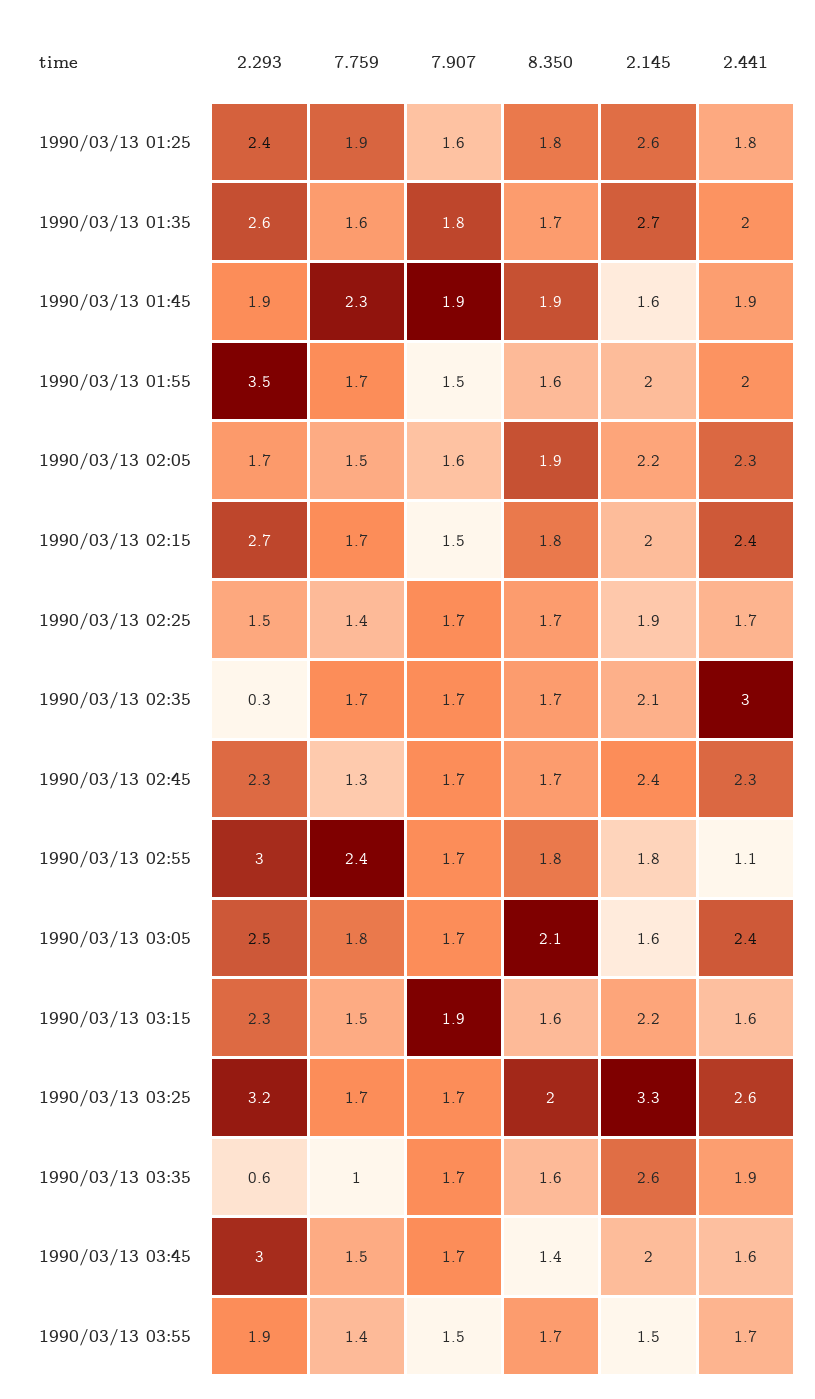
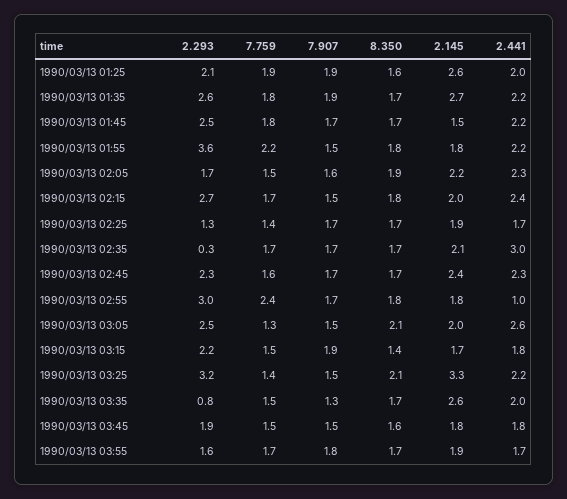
  {
    "2.293": {
-     "1990/03/13 01:25": 2.4,
+     "1990/03/13 01:25": 2.1,
      "1990/03/13 01:35": 2.6,
-     "1990/03/13 01:45": 1.9,
+     "1990/03/13 01:45": 2.5,
-     "1990/03/13 01:55": 3.5,
+     "1990/03/13 01:55": 3.6,
      "1990/03/13 02:05": 1.7,
      "1990/03/13 02:15": 2.7,
-     "1990/03/13 02:25": 1.5,
+     "1990/03/13 02:25": 1.3,
      "1990/03/13 02:35": 0.3,
      "1990/03/13 02:45": 2.3,
      "1990/03/13 02:55": 3,
      "1990/03/13 03:05": 2.5,
-     "1990/03/13 03:15": 2.3,
+     "1990/03/13 03:15": 2.2,
      "1990/03/13 03:25": 3.2,
-     "1990/03/13 03:35": 0.6,
+     "1990/03/13 03:35": 0.8,
-     "1990/03/13 03:45": 3,
+     "1990/03/13 03:45": 1.9,
-     "1990/03/13 03:55": 1.9
+     "1990/03/13 03:55": 1.6
    },
    "7.759": {
      "1990/03/13 01:25": 1.9,
-     "1990/03/13 01:35": 1.6,
+     "1990/03/13 01:35": 1.8,
-     "1990/03/13 01:45": 2.3,
+     "1990/03/13 01:45": 1.8,
-     "1990/03/13 01:55": 1.7,
+     "1990/03/13 01:55": 2.2,
      "1990/03/13 02:05": 1.5,
      "1990/03/13 02:15": 1.7,
      "1990/03/13 02:25": 1.4,
      "1990/03/13 02:35": 1.7,
-     "1990/03/13 02:45": 1.3,
+     "1990/03/13 02:45": 1.6,
      "1990/03/13 02:55": 2.4,
-     "1990/03/13 03:05": 1.8,
+     "1990/03/13 03:05": 1.3,
      "1990/03/13 03:15": 1.5,
-     "1990/03/13 03:25": 1.7,
+     "1990/03/13 03:25": 1.4,
-     "1990/03/13 03:35": 1,
+     "1990/03/13 03:35": 1.5,
      "1990/03/13 03:45": 1.5,
-     "1990/03/13 03:55": 1.4
+     "1990/03/13 03:55": 1.7
    },
    "7.907": {
-     "1990/03/13 01:25": 1.6,
+     "1990/03/13 01:25": 1.9,
-     "1990/03/13 01:35": 1.8,
+     "1990/03/13 01:35": 1.9,
-     "1990/03/13 01:45": 1.9,
+     "1990/03/13 01:45": 1.7,
      "1990/03/13 01:55": 1.5,
      "1990/03/13 02:05": 1.6,
      "1990/03/13 02:15": 1.5,
      "1990/03/13 02:25": 1.7,
      "1990/03/13 02:35": 1.7,
      "1990/03/13 02:45": 1.7,
      "1990/03/13 02:55": 1.7,
-     "1990/03/13 03:05": 1.7,
+     "1990/03/13 03:05": 1.5,
      "1990/03/13 03:15": 1.9,
-     "1990/03/13 03:25": 1.7,
+     "1990/03/13 03:25": 1.5,
-     "1990/03/13 03:35": 1.7,
+     "1990/03/13 03:35": 1.3,
-     "1990/03/13 03:45": 1.7,
+     "1990/03/13 03:45": 1.5,
-     "1990/03/13 03:55": 1.5
+     "1990/03/13 03:55": 1.8
    },
    "8.350": {
-     "1990/03/13 01:25": 1.8,
+     "1990/03/13 01:25": 1.6,
      "1990/03/13 01:35": 1.7,
-     "1990/03/13 01:45": 1.9,
+     "1990/03/13 01:45": 1.7,
-     "1990/03/13 01:55": 1.6,
+     "1990/03/13 01:55": 1.8,
      "1990/03/13 02:05": 1.9,
      "1990/03/13 02:15": 1.8,
      "1990/03/13 02:25": 1.7,
      "1990/03/13 02:35": 1.7,
      "1990/03/13 02:45": 1.7,
      "1990/03/13 02:55": 1.8,
      "1990/03/13 03:05": 2.1,
-     "1990/03/13 03:15": 1.6,
+     "1990/03/13 03:15": 1.4,
-     "1990/03/13 03:25": 2,
+     "1990/03/13 03:25": 2.1,
-     "1990/03/13 03:35": 1.6,
+     "1990/03/13 03:35": 1.7,
-     "1990/03/13 03:45": 1.4,
+     "1990/03/13 03:45": 1.6,
      "1990/03/13 03:55": 1.7
    },
    "2.145": {
      "1990/03/13 01:25": 2.6,
      "1990/03/13 01:35": 2.7,
-     "1990/03/13 01:45": 1.6,
+     "1990/03/13 01:45": 1.5,
-     "1990/03/13 01:55": 2,
+     "1990/03/13 01:55": 1.8,
      "1990/03/13 02:05": 2.2,
      "1990/03/13 02:15": 2,
      "1990/03/13 02:25": 1.9,
      "1990/03/13 02:35": 2.1,
      "1990/03/13 02:45": 2.4,
      "1990/03/13 02:55": 1.8,
-     "1990/03/13 03:05": 1.6,
+     "1990/03/13 03:05": 2,
-     "1990/03/13 03:15": 2.2,
+     "1990/03/13 03:15": 1.7,
      "1990/03/13 03:25": 3.3,
      "1990/03/13 03:35": 2.6,
-     "1990/03/13 03:45": 2,
+     "1990/03/13 03:45": 1.8,
-     "1990/03/13 03:55": 1.5
+     "1990/03/13 03:55": 1.9
    },
    "2.441": {
-     "1990/03/13 01:25": 1.8,
+     "1990/03/13 01:25": 2,
-     "1990/03/13 01:35": 2,
+     "1990/03/13 01:35": 2.2,
-     "1990/03/13 01:45": 1.9,
+     "1990/03/13 01:45": 2.2,
-     "1990/03/13 01:55": 2,
+     "1990/03/13 01:55": 2.2,
      "1990/03/13 02:05": 2.3,
      "1990/03/13 02:15": 2.4,
      "1990/03/13 02:25": 1.7,
      "1990/03/13 02:35": 3,
      "1990/03/13 02:45": 2.3,
-     "1990/03/13 02:55": 1.1,
+     "1990/03/13 02:55": 1,
-     "1990/03/13 03:05": 2.4,
+     "1990/03/13 03:05": 2.6,
-     "1990/03/13 03:15": 1.6,
+     "1990/03/13 03:15": 1.8,
-     "1990/03/13 03:25": 2.6,
+     "1990/03/13 03:25": 2.2,
-     "1990/03/13 03:35": 1.9,
+     "1990/03/13 03:35": 2,
-     "1990/03/13 03:45": 1.6,
+     "1990/03/13 03:45": 1.8,
      "1990/03/13 03:55": 1.7
    }
  }

